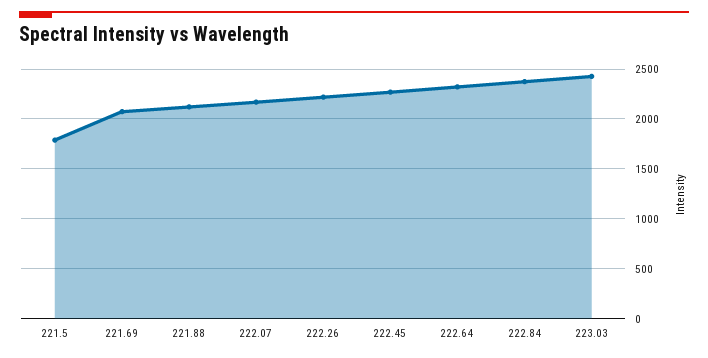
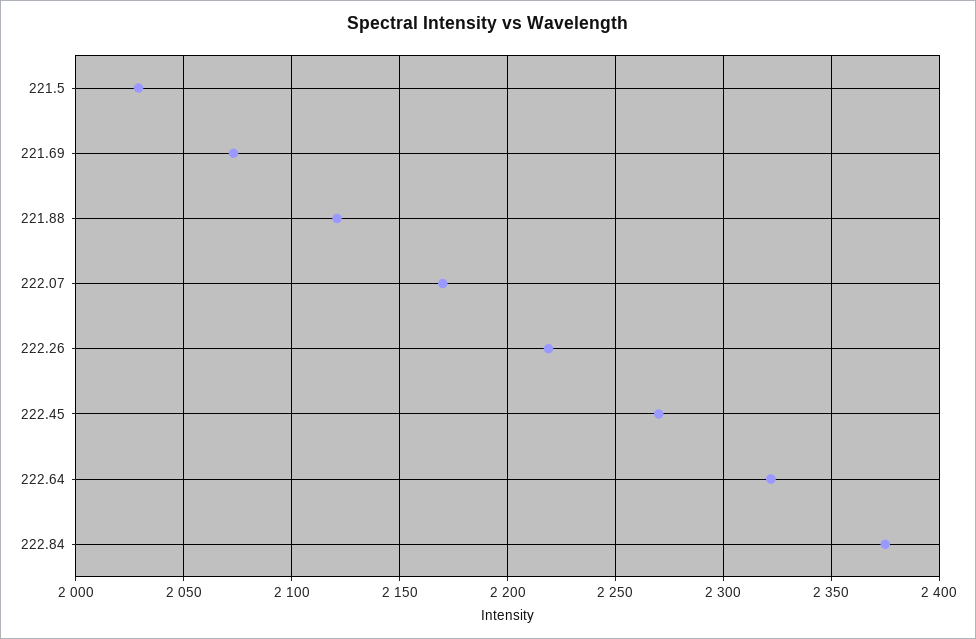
  {
-   "221.5": 1800,
+   "221.5": 2030,
    "221.69": 2075,
    "221.88": 2120,
    "222.07": 2170,
    "222.26": 2220,
    "222.45": 2270,
    "222.64": 2320,
-   "222.84": 2375,
+   "222.84": 2375
-   "223.03": 2400
  }

